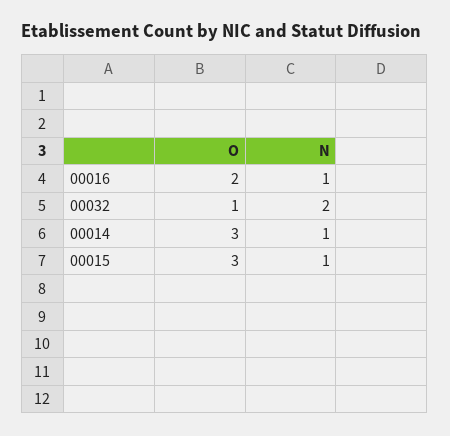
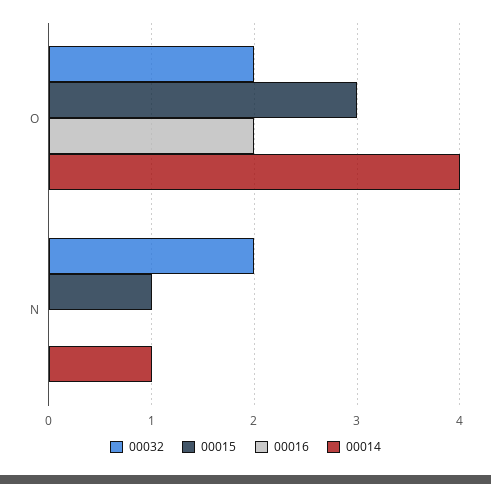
  {
    "00016": {
      "O": 2,
-     "N": 1
+     "N": 0
    },
    "00032": {
-     "O": 1,
+     "O": 2,
      "N": 2
    },
    "00014": {
-     "O": 3,
+     "O": 4,
      "N": 1
    },
    "00015": {
      "O": 3,
      "N": 1
    }
  }

